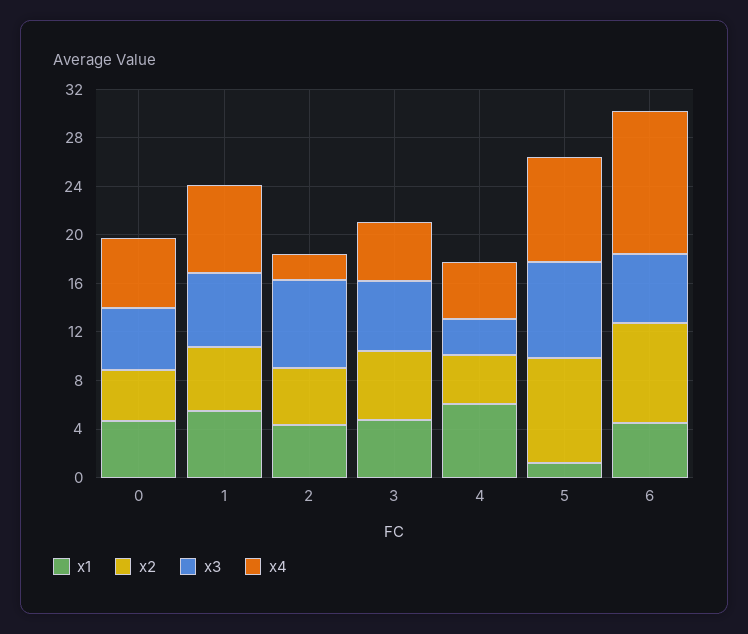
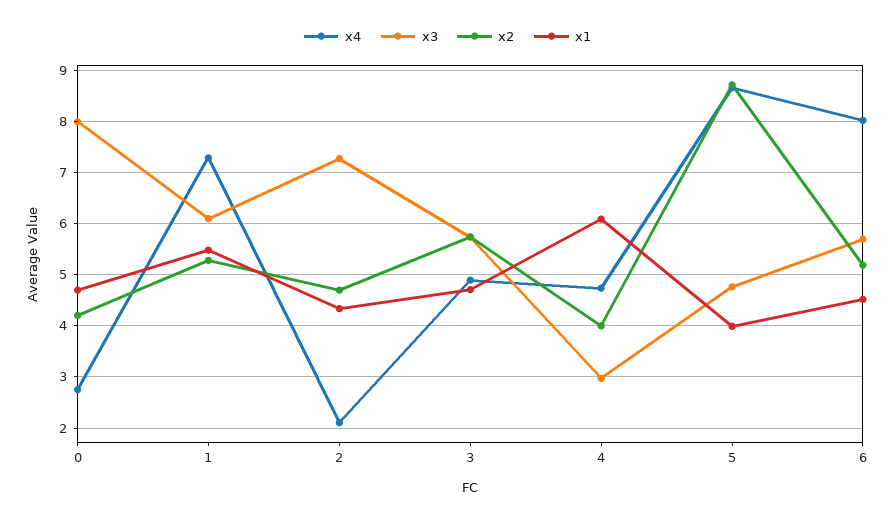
  {
    "x1": {
      "0": 4.6,
      "1": 5.4,
      "2": 4.4,
      "3": 4.8,
      "4": 6,
-     "5": 1,
+     "5": 4,
      "6": 4.6
    },
    "x2": {
      "0": 4.2,
      "1": 5.2,
      "2": 4.6,
      "3": 5.8,
      "4": 4,
      "5": 8.8,
-     "6": 8
+     "6": 5.2
    },
    "x3": {
-     "0": 5,
+     "0": 8,
      "1": 6,
      "2": 7.2,
      "3": 5.8,
      "4": 3,
-     "5": 8,
+     "5": 4.8,
      "6": 5.6
    },
    "x4": {
-     "0": 6,
+     "0": 2.8,
      "1": 7.2,
      "2": 2.2,
      "3": 4.8,
      "4": 4.8,
      "5": 8.6,
-     "6": 12
+     "6": 8
    }
  }

